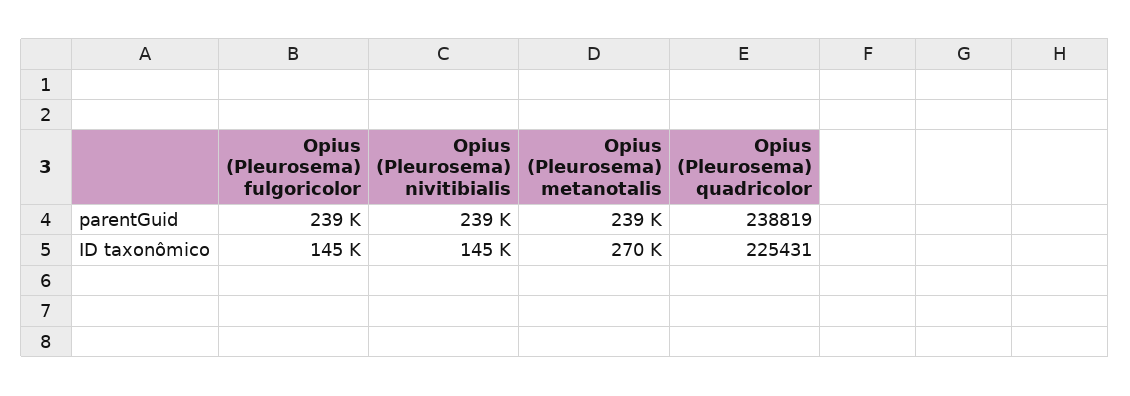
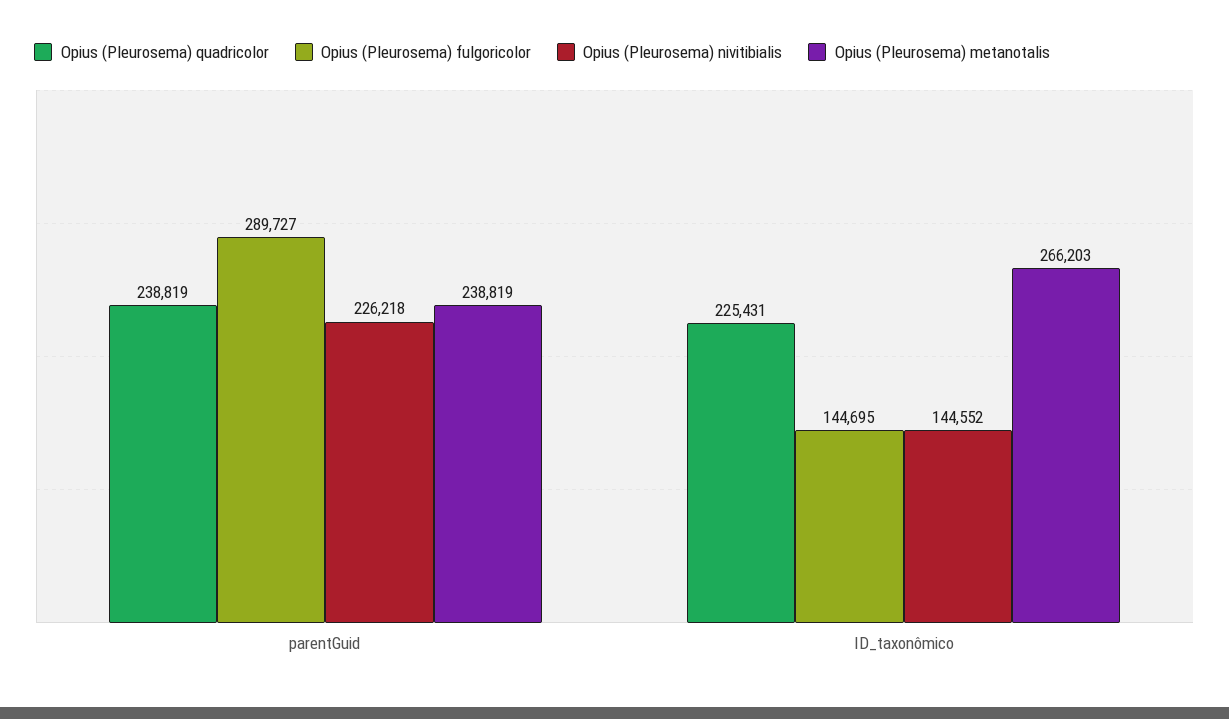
  {
    "Opius (Pleurosema) fulgoricolor": {
-     "parentGuid": 239000,
+     "parentGuid": 289727,
      "ID taxonômico": 144695
    },
    "Opius (Pleurosema) nivitibialis": {
-     "parentGuid": 239000,
+     "parentGuid": 226218,
      "ID taxonômico": 144552
    },
    "Opius (Pleurosema) metanotalis": {
      "parentGuid": 238819,
-     "ID taxonômico": 270000
+     "ID taxonômico": 266203
    },
    "Opius (Pleurosema) quadricolor": {
      "parentGuid": 238819,
      "ID taxonômico": 225431
    }
  }

